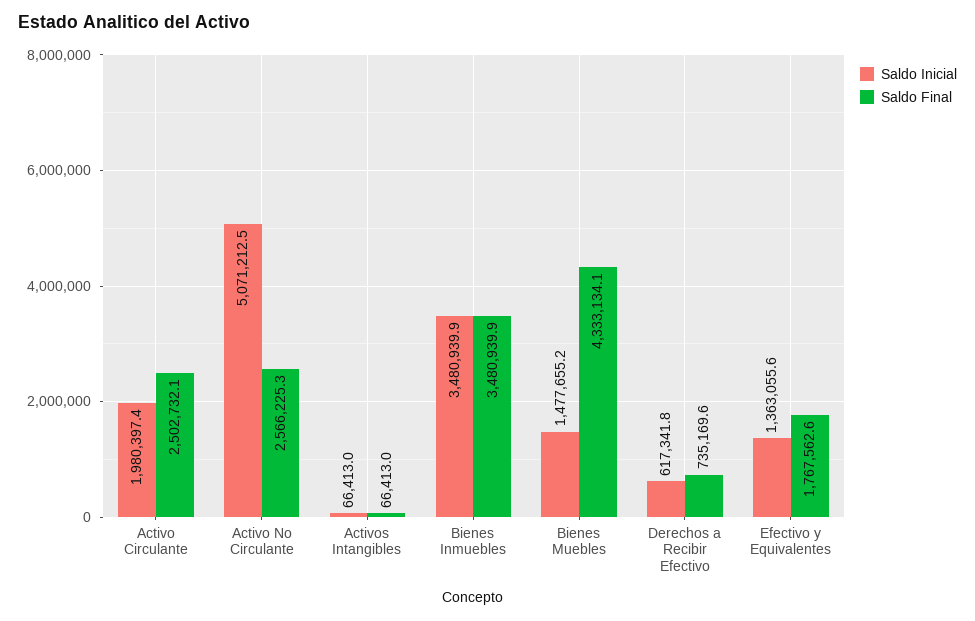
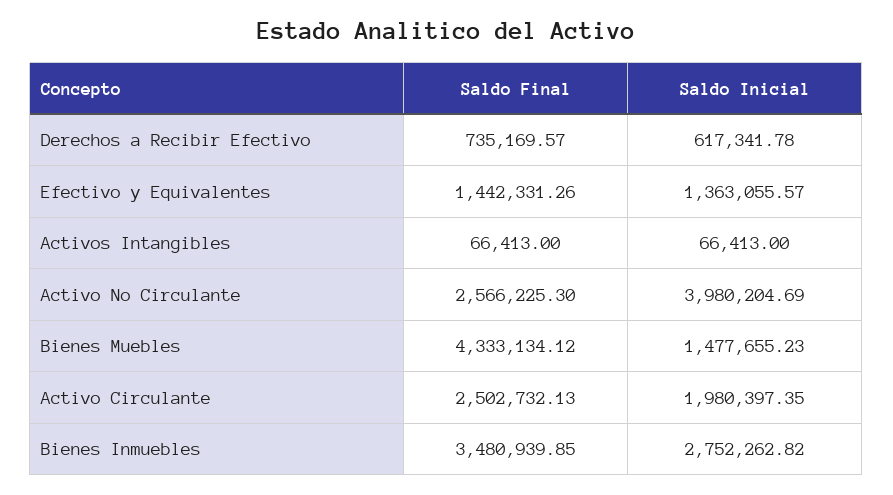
  {
    "Saldo Inicial": {
      "Activo Circulante": 1980397.35,
-     "Activo No Circulante": 5071212.5,
+     "Activo No Circulante": 3980204.69,
      "Activos Intangibles": 66413,
-     "Bienes Inmuebles": 3480939.9,
+     "Bienes Inmuebles": 2752262.82,
      "Bienes Muebles": 1477655.23,
      "Derechos a Recibir Efectivo": 617341.78,
      "Efectivo y Equivalentes": 1363055.57
    },
    "Saldo Final": {
      "Activo Circulante": 2502732.13,
      "Activo No Circulante": 2566225.3,
      "Activos Intangibles": 66413,
      "Bienes Inmuebles": 3480939.85,
      "Bienes Muebles": 4333134.12,
      "Derechos a Recibir Efectivo": 735169.57,
-     "Efectivo y Equivalentes": 1767562.6
+     "Efectivo y Equivalentes": 1442331.26
    }
  }

